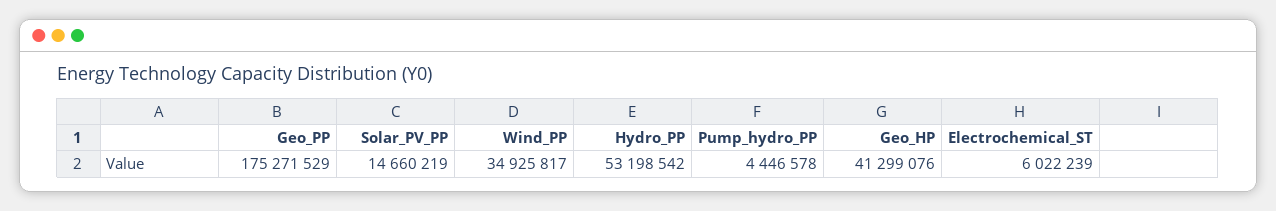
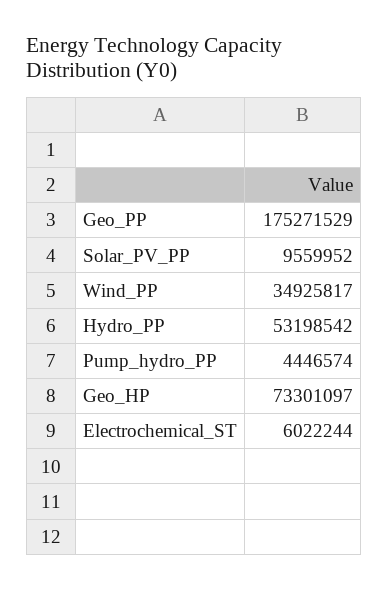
  {
    "Geo_PP": 175271529,
-   "Solar_PV_PP": 14660219,
+   "Solar_PV_PP": 9559952,
    "Wind_PP": 34925817,
    "Hydro_PP": 53198542,
-   "Pump_hydro_PP": 4446578,
+   "Pump_hydro_PP": 4446574,
-   "Geo_HP": 41299076,
+   "Geo_HP": 73301097,
-   "Electrochemical_ST": 6022239
+   "Electrochemical_ST": 6022244
  }

